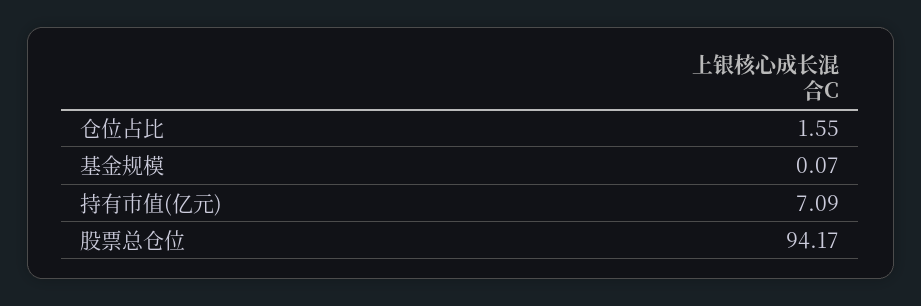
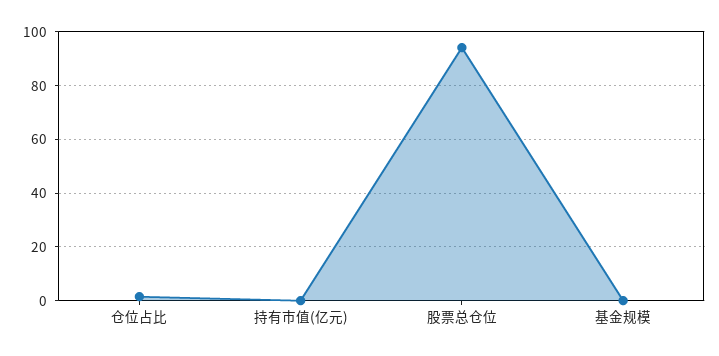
  {
    "仓位占比": 1.55,
    "基金规模": 0.07,
-   "持有市值(亿元)": 7.09,
+   "持有市值(亿元)": 0,
    "股票总仓位": 94.17
  }

